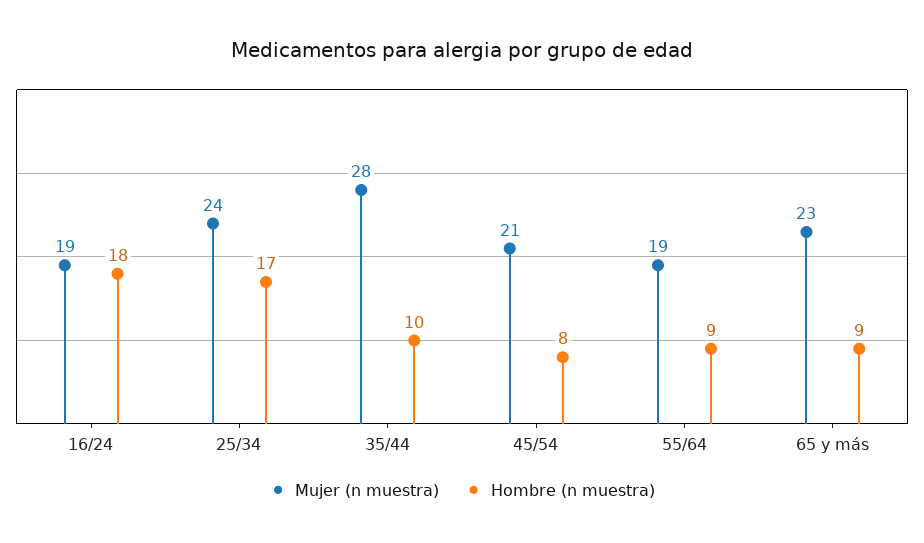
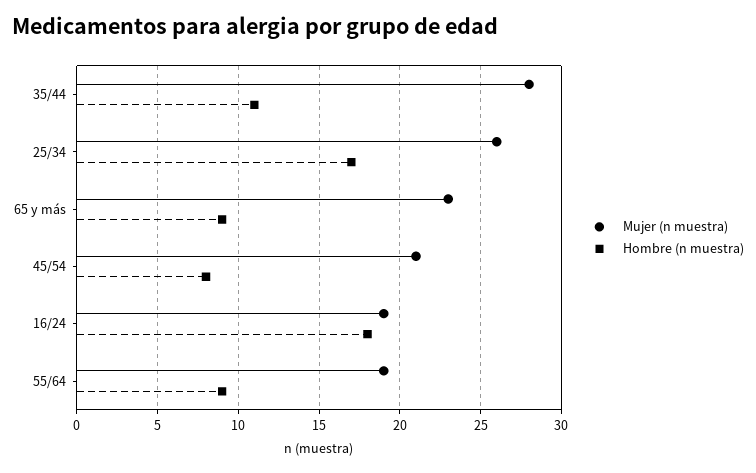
  {
    "Mujer (n muestra)": {
      "16/24": 19,
-     "25/34": 24,
+     "25/34": 26,
      "35/44": 28,
      "45/54": 21,
      "55/64": 19,
      "65 y más": 23
    },
    "Hombre (n muestra)": {
      "16/24": 18,
      "25/34": 17,
-     "35/44": 10,
+     "35/44": 11,
      "45/54": 8,
      "55/64": 9,
      "65 y más": 9
    }
  }

